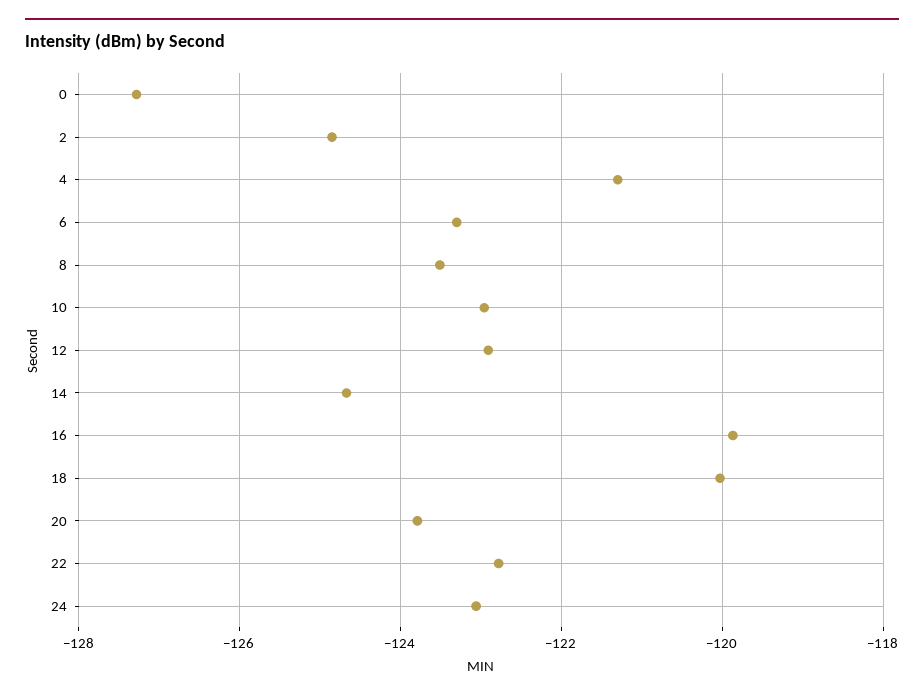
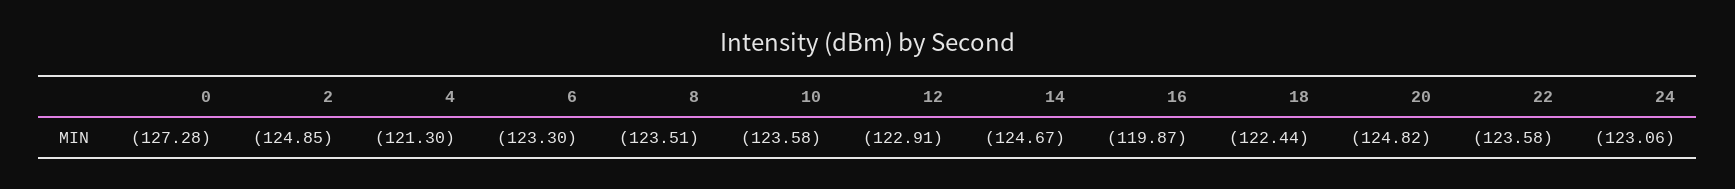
  {
    "0": -127.28,
    "2": -124.85,
    "4": -121.3,
    "6": -123.3,
    "8": -123.51,
-   "10": -123,
+   "10": -123.58,
    "12": -122.91,
    "14": -124.67,
    "16": -119.87,
-   "18": -120,
+   "18": -122.44,
-   "20": -123.8,
+   "20": -124.82,
-   "22": -122.8,
+   "22": -123.58,
    "24": -123.06
  }

